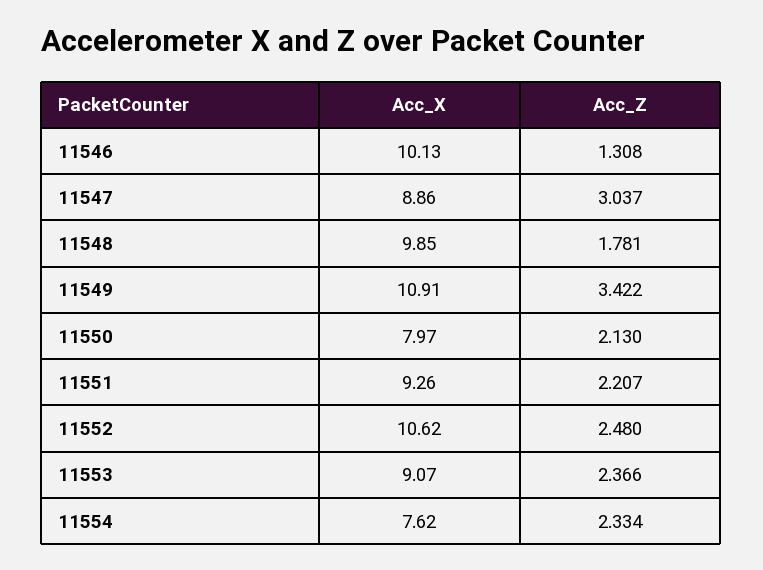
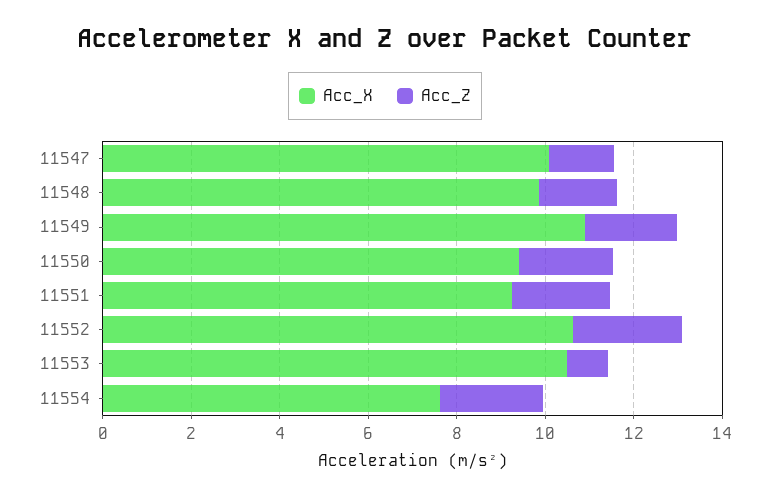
  {
    "Acc_X": {
-     "11546": 10.13,
-     "11547": 8.86,
+     "11547": 10,
      "11548": 9.85,
      "11549": 10.91,
-     "11550": 7.97,
+     "11550": 9.5,
      "11551": 9.26,
      "11552": 10.62,
-     "11553": 9.07,
+     "11553": 10.5,
      "11554": 7.62
    },
    "Acc_Z": {
-     "11546": 1.308,
-     "11547": 3.037,
+     "11547": 1.5,
      "11548": 1.781,
-     "11549": 3.422,
+     "11549": 2,
      "11550": 2.13,
      "11551": 2.207,
      "11552": 2.48,
-     "11553": 2.366,
+     "11553": 1,
      "11554": 2.334
    }
  }

